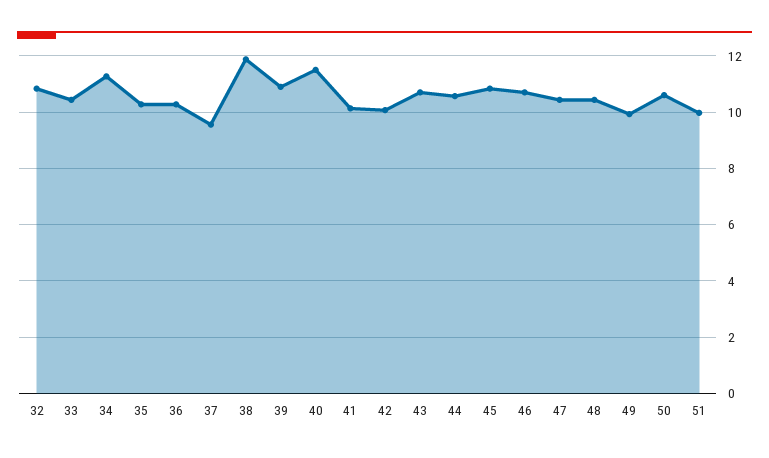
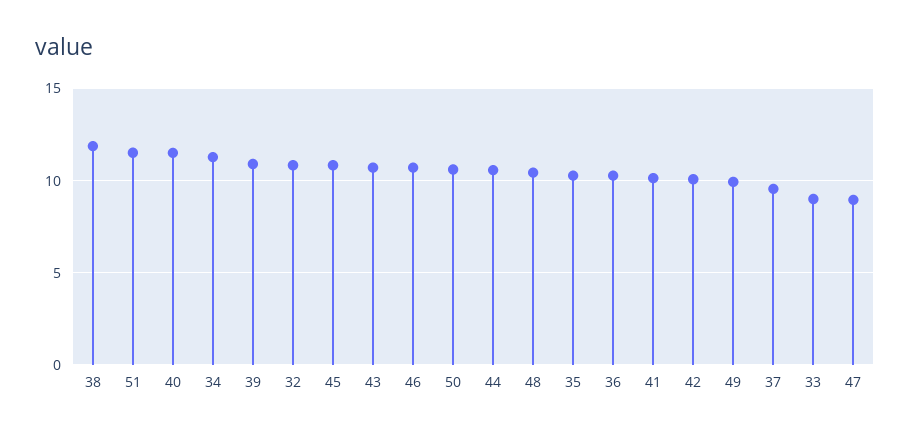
  {
    "32": 10.75,
-   "33": 10.5,
+   "33": 9,
    "34": 11.25,
    "35": 10.25,
    "36": 10.25,
    "37": 9.5,
    "38": 11.75,
    "39": 11,
    "40": 11.5,
    "41": 10.25,
    "42": 10,
    "43": 10.75,
    "44": 10.5,
    "45": 10.75,
    "46": 10.75,
-   "47": 10.5,
+   "47": 9,
    "48": 10.5,
    "49": 10,
    "50": 10.5,
-   "51": 10
+   "51": 11.5
  }

